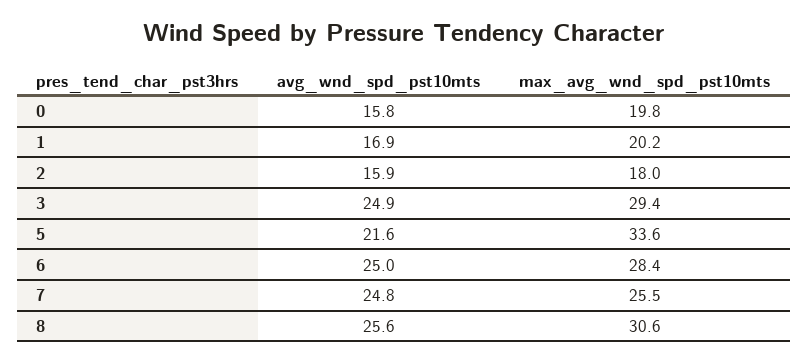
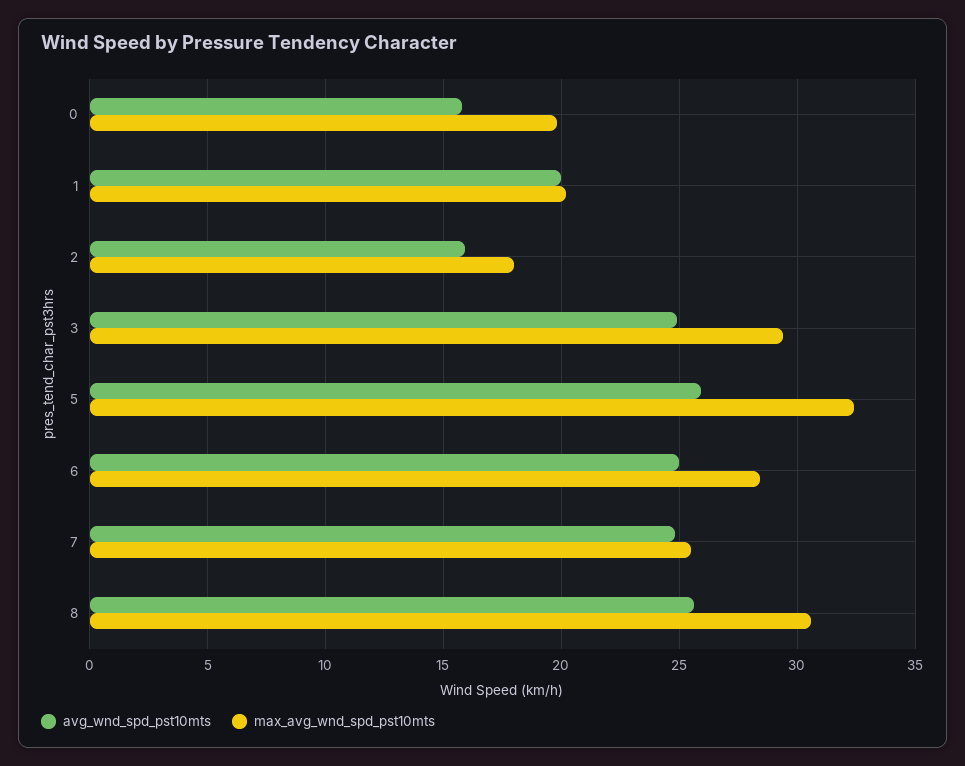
  {
    "avg_wnd_spd_pst10mts": {
      "0": 15.8,
-     "1": 16.9,
+     "1": 20,
      "2": 15.9,
      "3": 24.9,
-     "5": 21.6,
+     "5": 26,
      "6": 25,
      "7": 24.8,
      "8": 25.6
    },
    "max_avg_wnd_spd_pst10mts": {
      "0": 19.8,
      "1": 20.2,
      "2": 18,
      "3": 29.4,
-     "5": 33.6,
+     "5": 32.5,
      "6": 28.4,
      "7": 25.5,
      "8": 30.6
    }
  }

